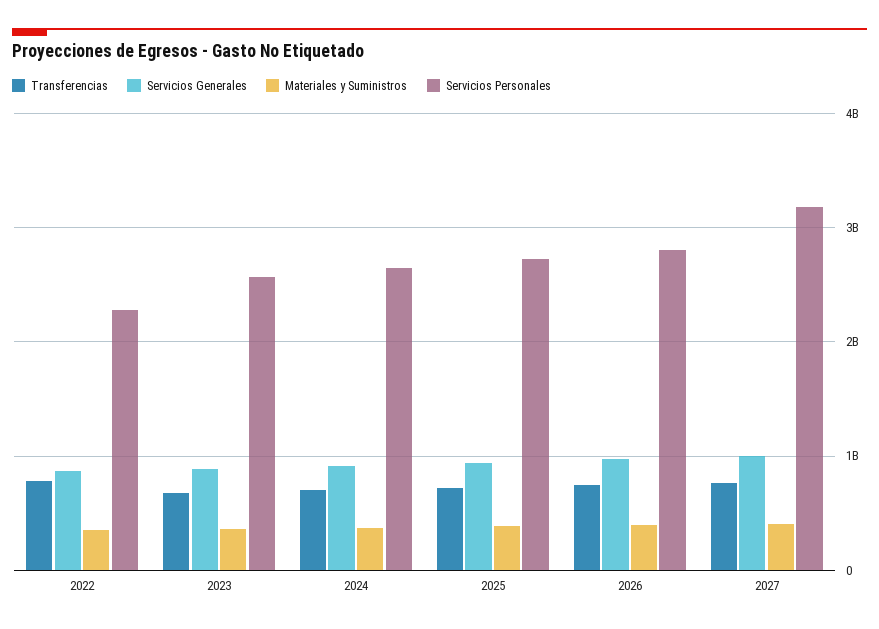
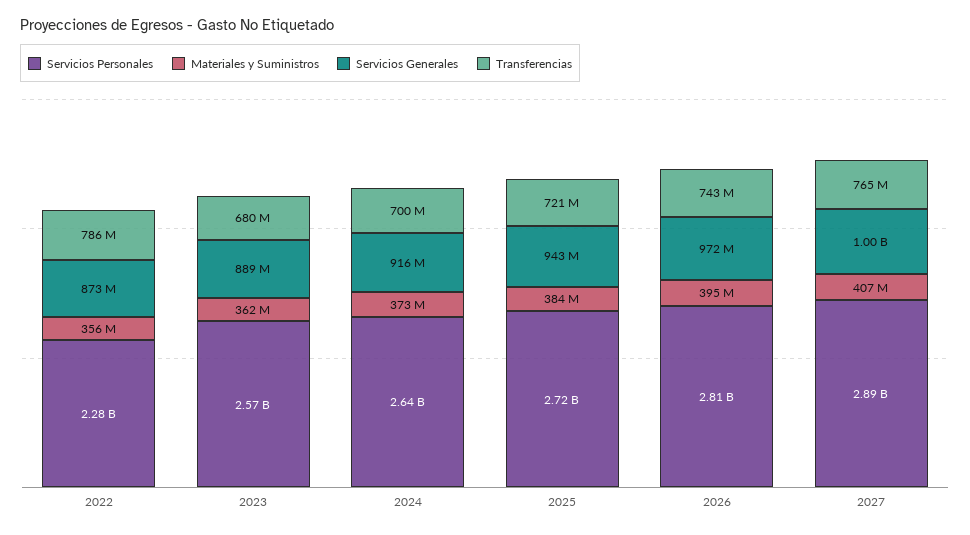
  {
    "Transferencias": {
      "2022": 786000000,
      "2023": 680000000,
      "2024": 700000000,
      "2025": 721000000,
      "2026": 743000000,
      "2027": 765000000
    },
    "Servicios Generales": {
      "2022": 873000000,
      "2023": 889000000,
      "2024": 916000000,
      "2025": 943000000,
      "2026": 972000000,
      "2027": 1000000000
    },
    "Materiales y Suministros": {
      "2022": 356000000,
      "2023": 362000000,
      "2024": 373000000,
      "2025": 384000000,
      "2026": 395000000,
      "2027": 407000000
    },
    "Servicios Personales": {
      "2022": 2280000000,
      "2023": 2570000000,
      "2024": 2640000000,
      "2025": 2720000000,
      "2026": 2810000000,
-     "2027": 3200000000
+     "2027": 2890000000
    }
  }

